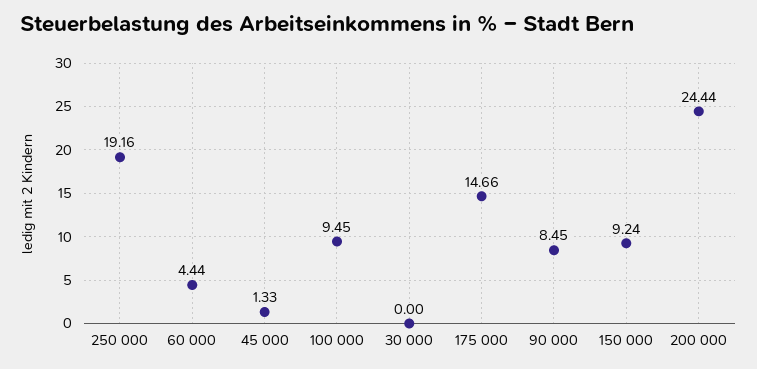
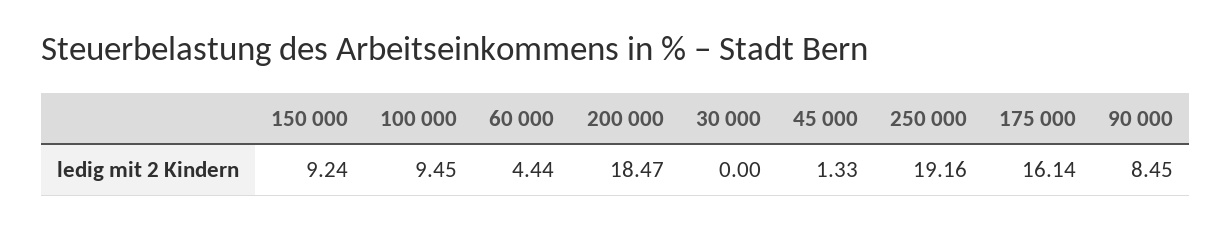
  {
    "250 000": 19.16,
    "60 000": 4.44,
    "45 000": 1.33,
    "100 000": 9.45,
    "30 000": 0,
-   "175 000": 14.66,
+   "175 000": 16.14,
    "90 000": 8.45,
    "150 000": 9.24,
-   "200 000": 24.44
+   "200 000": 18.47
  }

